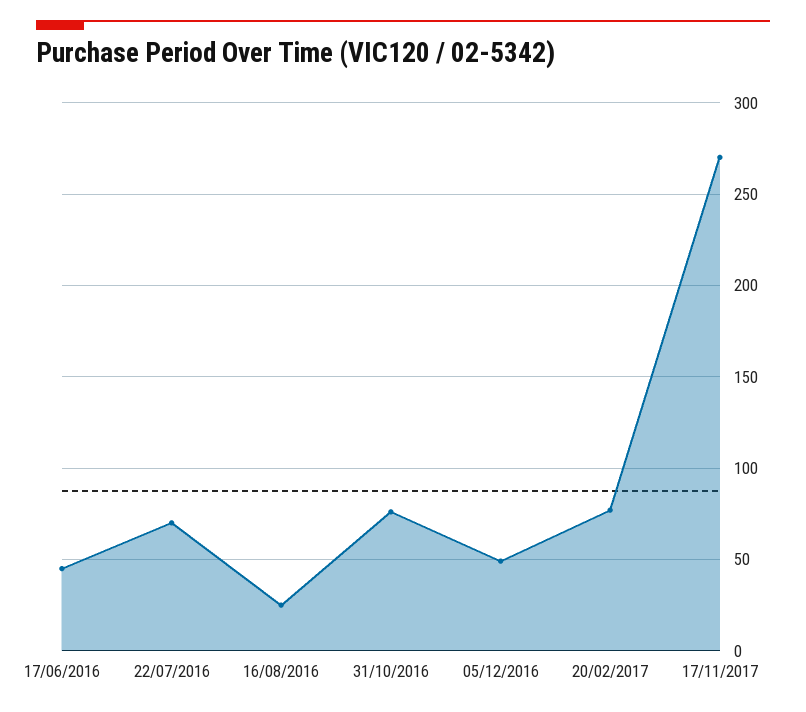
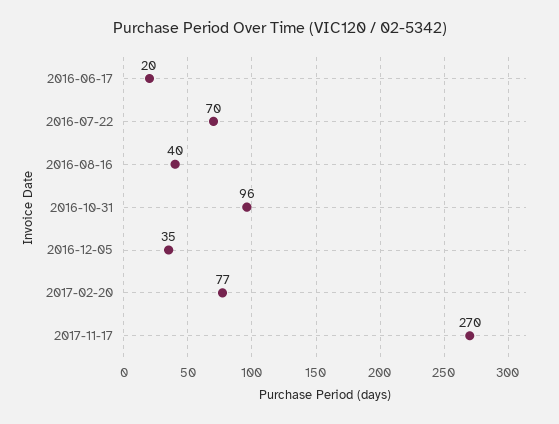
  {
-   "17/06/2016": 45,
+   "17/06/2016": 20,
    "22/07/2016": 70,
-   "16/08/2016": 25,
+   "16/08/2016": 40,
-   "31/10/2016": 75,
+   "31/10/2016": 96,
-   "05/12/2016": 50,
+   "05/12/2016": 35,
    "20/02/2017": 77,
    "17/11/2017": 270
  }

